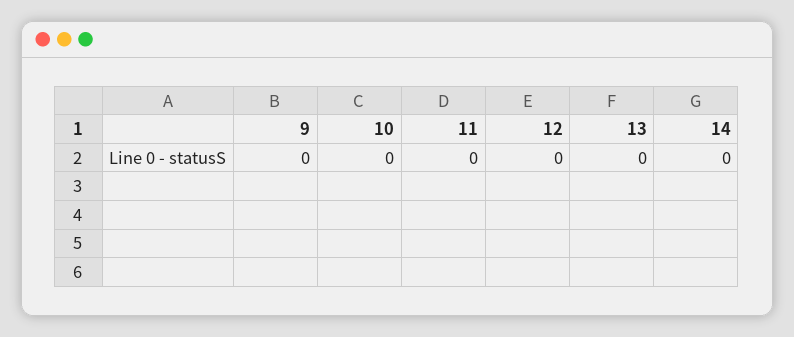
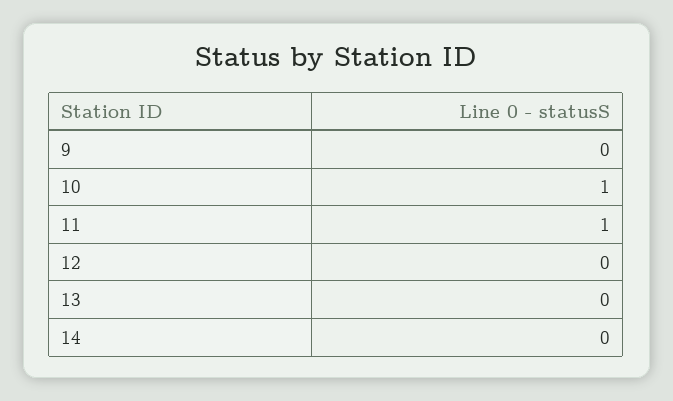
  {
    "9": 0,
-   "10": 0,
+   "10": 1,
-   "11": 0,
+   "11": 1,
    "12": 0,
    "13": 0,
    "14": 0
  }

